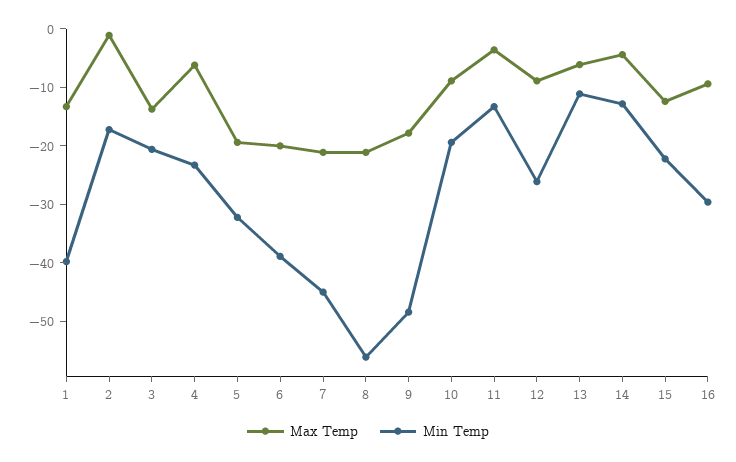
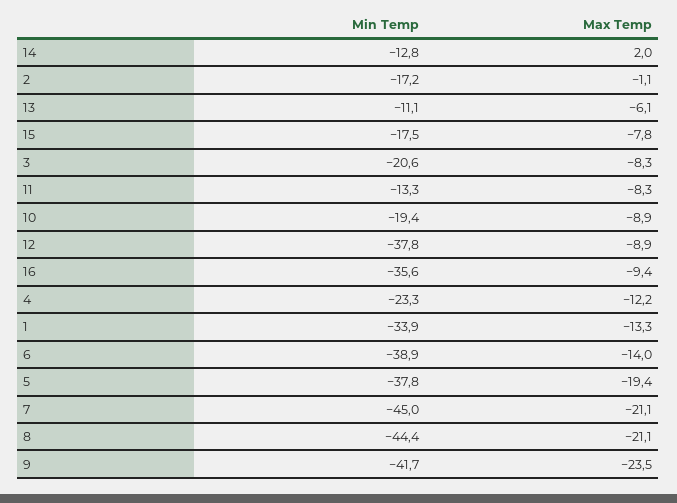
  {
    "Max Temp": {
      "1": -13.3,
      "2": -1.1,
-     "3": -14,
+     "3": -8.3,
-     "4": -6,
+     "4": -12.2,
      "5": -19.4,
-     "6": -20,
+     "6": -14,
      "7": -21.1,
      "8": -21.1,
-     "9": -18,
+     "9": -23.5,
      "10": -8.9,
-     "11": -4,
+     "11": -8.3,
      "12": -8.9,
      "13": -6.1,
-     "14": -4,
+     "14": 2,
-     "15": -12,
+     "15": -7.8,
      "16": -9.4
    },
    "Min Temp": {
-     "1": -40,
+     "1": -33.9,
      "2": -17.2,
      "3": -20.6,
      "4": -23.3,
-     "5": -32,
+     "5": -37.8,
      "6": -38.9,
      "7": -45,
-     "8": -56,
+     "8": -44.4,
-     "9": -48,
+     "9": -41.7,
      "10": -19.4,
      "11": -13.3,
-     "12": -26,
+     "12": -37.8,
      "13": -11.1,
      "14": -12.8,
-     "15": -22,
+     "15": -17.5,
-     "16": -30
+     "16": -35.6
    }
  }

